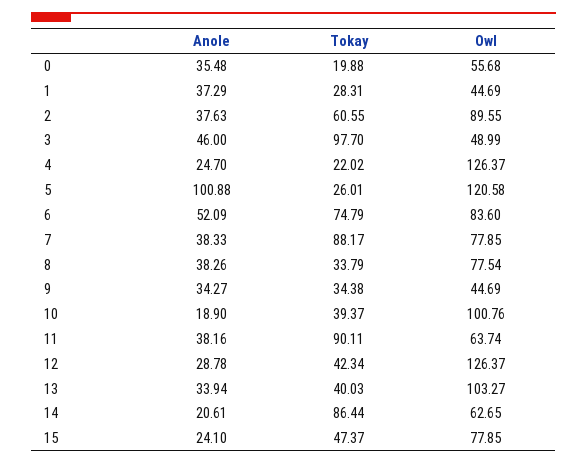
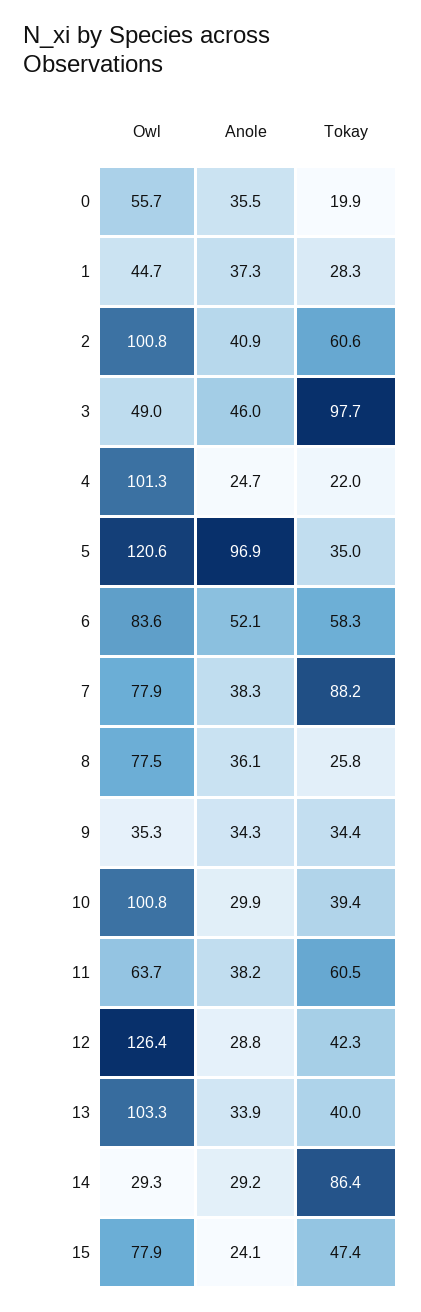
  {
    "Anole": {
      "0": 35.48,
      "1": 37.29,
-     "2": 37.63,
+     "2": 40.9,
      "3": 46,
      "4": 24.7,
-     "5": 100.88,
+     "5": 96.9,
      "6": 52.09,
      "7": 38.33,
-     "8": 38.26,
+     "8": 36.1,
      "9": 34.27,
-     "10": 18.9,
+     "10": 29.9,
      "11": 38.16,
      "12": 28.78,
      "13": 33.94,
-     "14": 20.61,
+     "14": 29.2,
      "15": 24.1
    },
    "Tokay": {
      "0": 19.88,
      "1": 28.31,
      "2": 60.55,
      "3": 97.7,
      "4": 22.02,
-     "5": 26.01,
+     "5": 35,
-     "6": 74.79,
+     "6": 58.3,
      "7": 88.17,
-     "8": 33.79,
+     "8": 25.8,
      "9": 34.38,
      "10": 39.37,
-     "11": 90.11,
+     "11": 60.5,
      "12": 42.34,
      "13": 40.03,
      "14": 86.44,
      "15": 47.37
    },
    "Owl": {
      "0": 55.68,
      "1": 44.69,
-     "2": 89.55,
+     "2": 100.8,
      "3": 48.99,
-     "4": 126.37,
+     "4": 101.3,
      "5": 120.58,
      "6": 83.6,
      "7": 77.85,
      "8": 77.54,
-     "9": 44.69,
+     "9": 35.3,
      "10": 100.76,
      "11": 63.74,
      "12": 126.37,
      "13": 103.27,
-     "14": 62.65,
+     "14": 29.3,
      "15": 77.85
    }
  }

